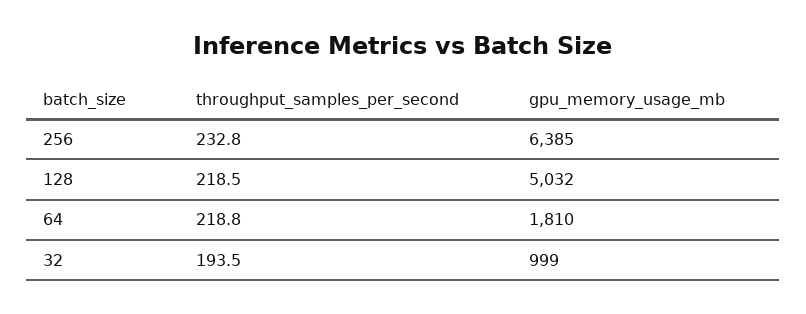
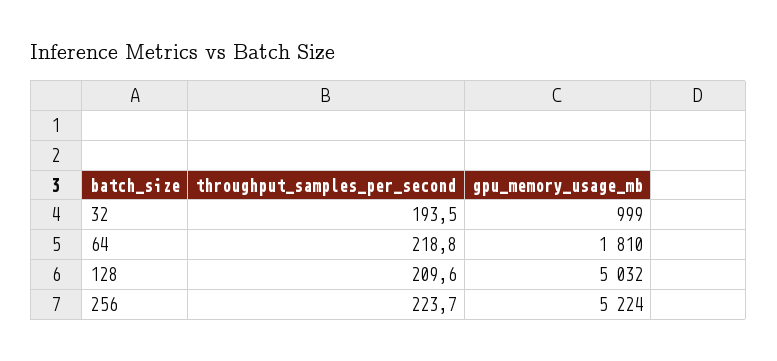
  {
    "throughput_samples_per_second": {
-     "256": 232.8,
+     "256": 223.7,
-     "128": 218.5,
+     "128": 209.6,
      "64": 218.8,
      "32": 193.5
    },
    "gpu_memory_usage_mb": {
-     "256": 6385,
+     "256": 5224,
      "128": 5032,
      "64": 1810,
      "32": 999
    }
  }

